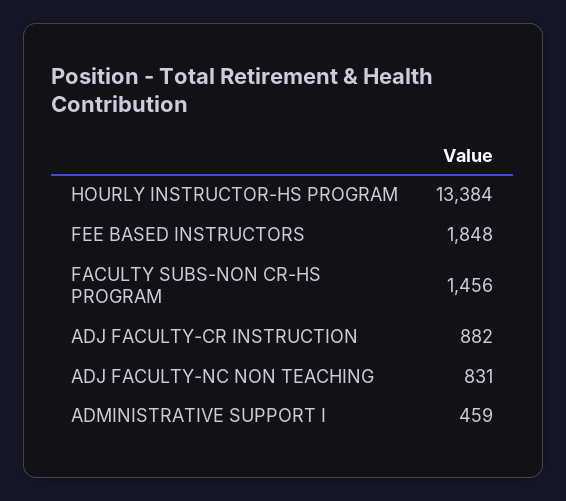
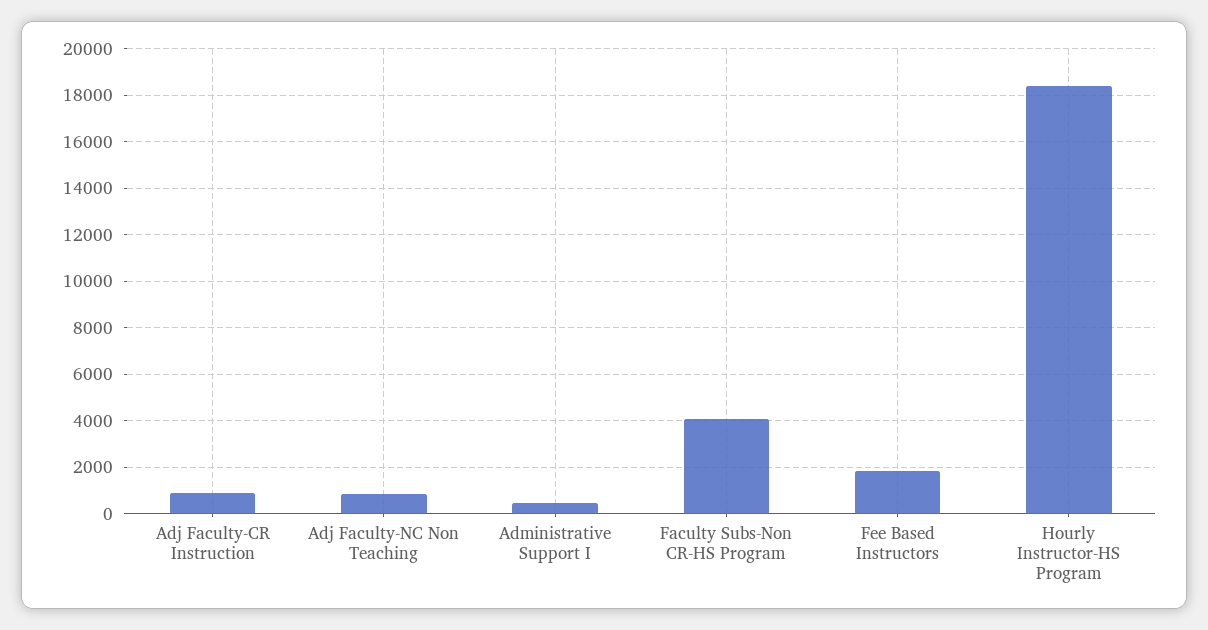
  {
-   "HOURLY INSTRUCTOR-HS PROGRAM": 13384,
+   "HOURLY INSTRUCTOR-HS PROGRAM": 18500,
    "FEE BASED INSTRUCTORS": 1848,
-   "FACULTY SUBS-NON CR-HS PROGRAM": 1456,
+   "FACULTY SUBS-NON CR-HS PROGRAM": 4000,
    "ADJ FACULTY-CR INSTRUCTION": 882,
    "ADJ FACULTY-NC NON TEACHING": 831,
    "ADMINISTRATIVE SUPPORT I": 459
  }

